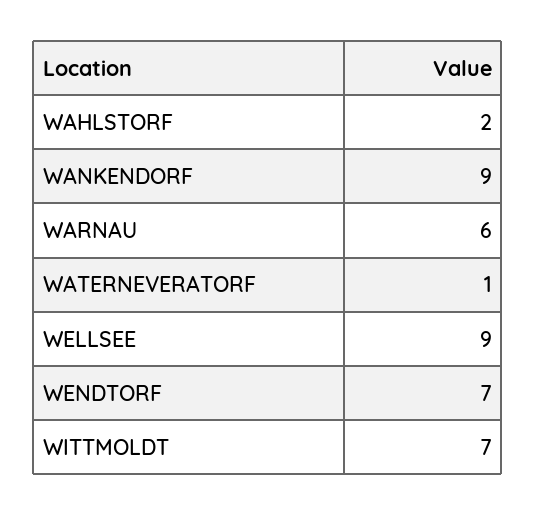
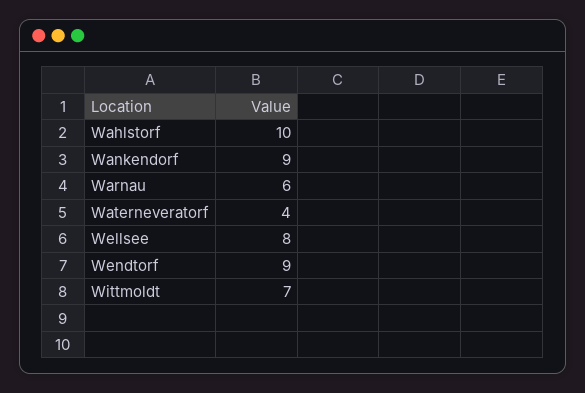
  {
-   "WAHLSTORF": 2,
+   "WAHLSTORF": 10,
    "WANKENDORF": 9,
    "WARNAU": 6,
-   "WATERNEVERATORF": 1,
+   "WATERNEVERATORF": 4,
-   "WELLSEE": 9,
+   "WELLSEE": 8,
-   "WENDTORF": 7,
+   "WENDTORF": 9,
    "WITTMOLDT": 7
  }

